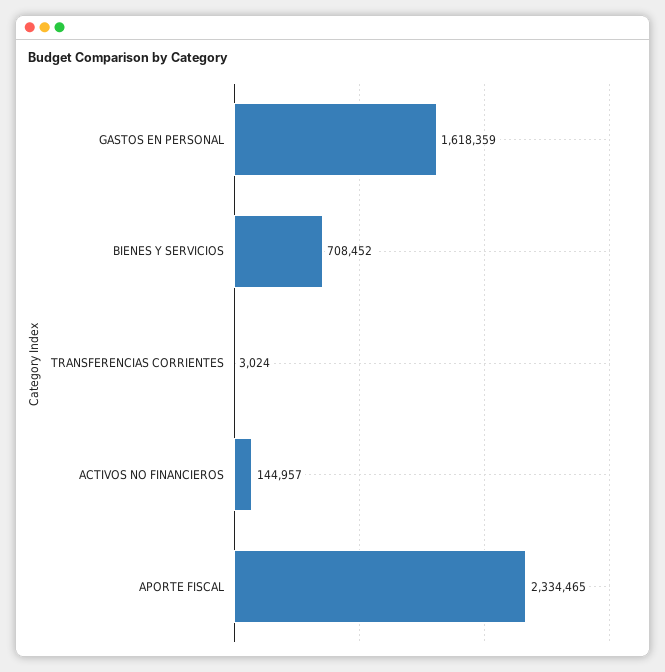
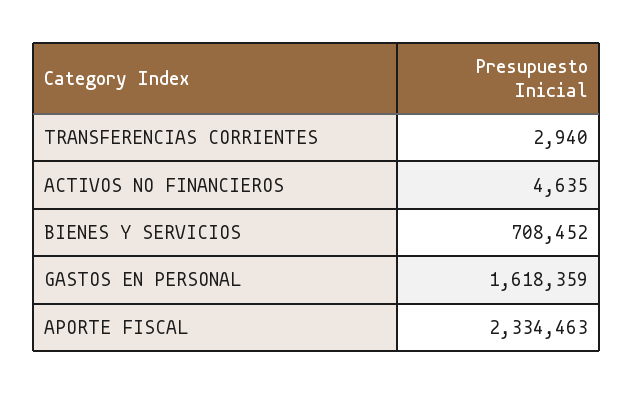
  {
    "GASTOS EN PERSONAL": 1618359,
    "BIENES Y SERVICIOS": 708452,
-   "TRANSFERENCIAS CORRIENTES": 3024,
+   "TRANSFERENCIAS CORRIENTES": 2940,
-   "ACTIVOS NO FINANCIEROS": 144957,
+   "ACTIVOS NO FINANCIEROS": 4635,
-   "APORTE FISCAL": 2334465
+   "APORTE FISCAL": 2334463
  }

